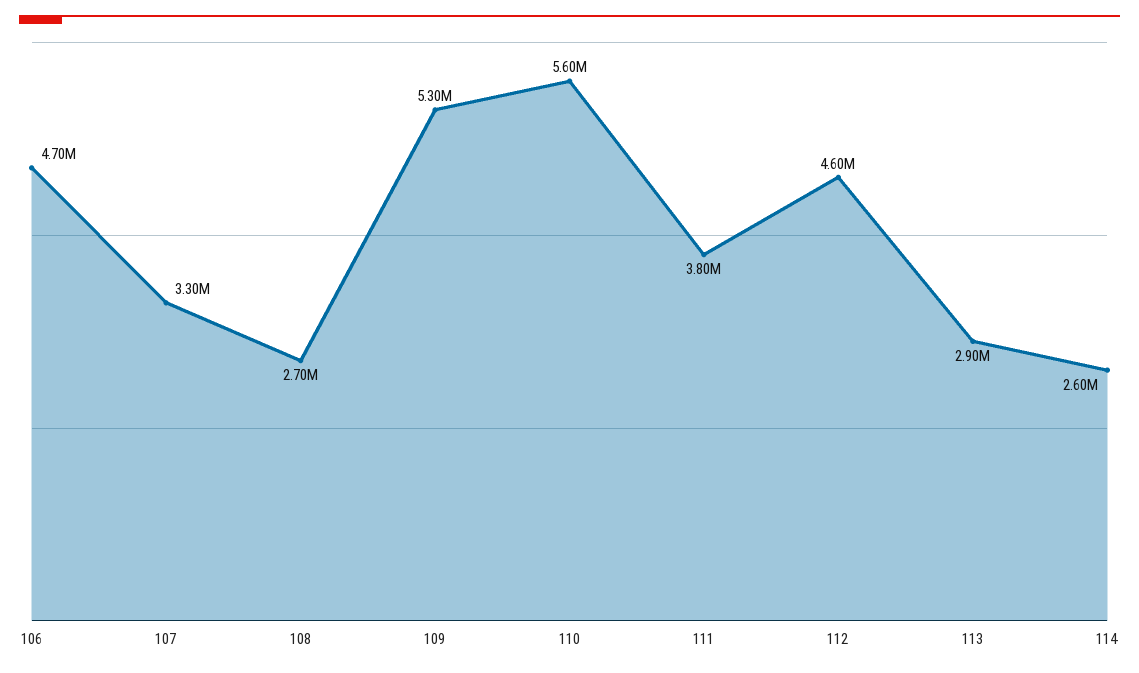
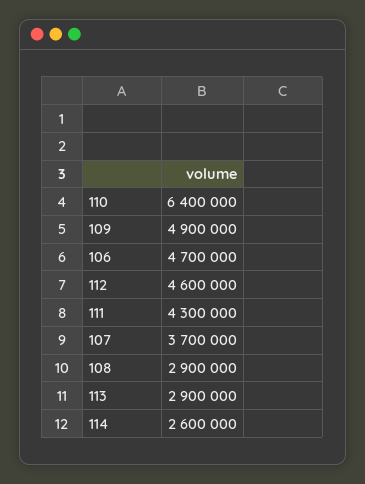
  {
    "106": 4700000,
-   "107": 3300000,
+   "107": 3700000,
-   "108": 2700000,
+   "108": 2900000,
-   "109": 5300000,
+   "109": 4900000,
-   "110": 5600000,
+   "110": 6400000,
-   "111": 3800000,
+   "111": 4300000,
    "112": 4600000,
    "113": 2900000,
    "114": 2600000
  }

